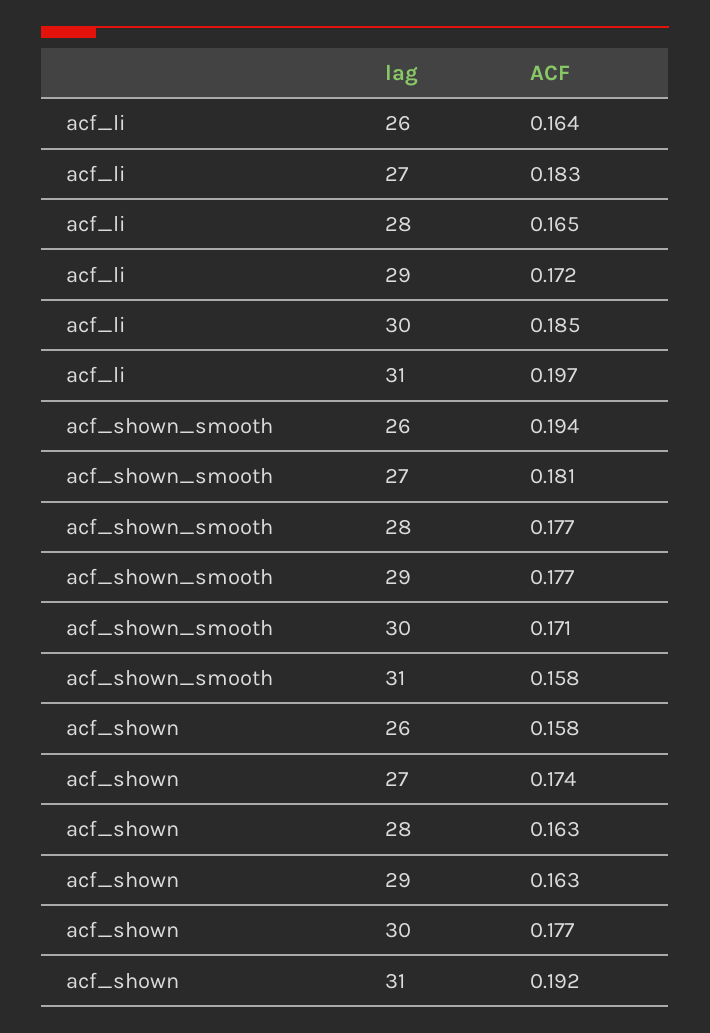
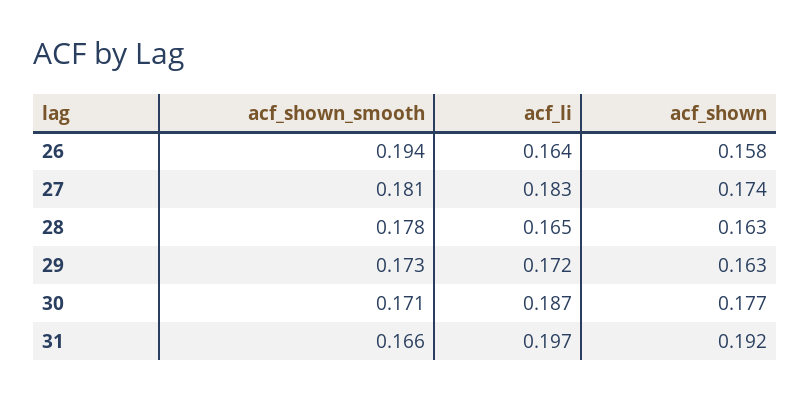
  {
    "acf_li": {
      "26": 0.164,
      "27": 0.183,
      "28": 0.165,
      "29": 0.172,
-     "30": 0.185,
+     "30": 0.187,
      "31": 0.197
    },
    "acf_shown_smooth": {
      "26": 0.194,
      "27": 0.181,
-     "28": 0.177,
+     "28": 0.178,
-     "29": 0.177,
+     "29": 0.173,
      "30": 0.171,
-     "31": 0.158
+     "31": 0.166
    },
    "acf_shown": {
      "26": 0.158,
      "27": 0.174,
      "28": 0.163,
      "29": 0.163,
      "30": 0.177,
      "31": 0.192
    }
  }

